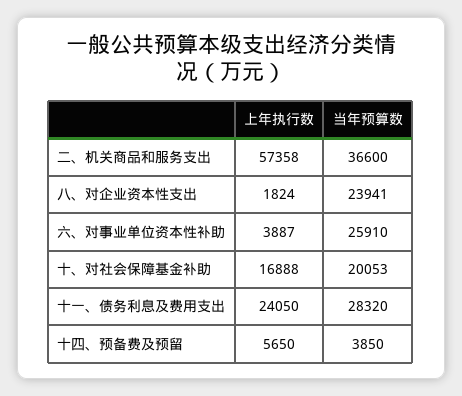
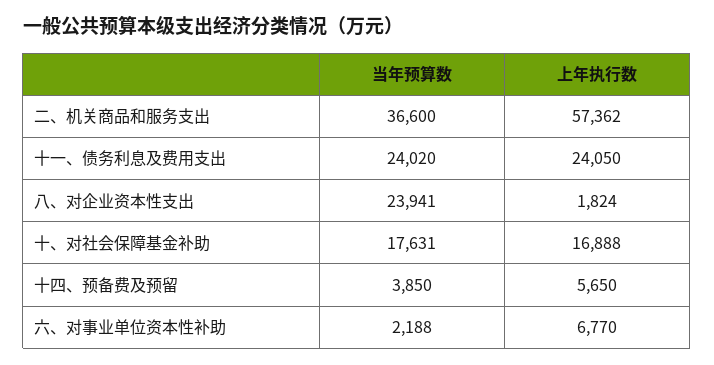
  {
    "上年执行数": {
-     "二、机关商品和服务支出": 57358,
+     "二、机关商品和服务支出": 57362,
      "八、对企业资本性支出": 1824,
-     "六、对事业单位资本性补助": 3887,
+     "六、对事业单位资本性补助": 6770,
      "十、对社会保障基金补助": 16888,
      "十一、债务利息及费用支出": 24050,
      "十四、预备费及预留": 5650
    },
    "当年预算数": {
      "二、机关商品和服务支出": 36600,
      "八、对企业资本性支出": 23941,
-     "六、对事业单位资本性补助": 25910,
+     "六、对事业单位资本性补助": 2188,
-     "十、对社会保障基金补助": 20053,
+     "十、对社会保障基金补助": 17631,
-     "十一、债务利息及费用支出": 28320,
+     "十一、债务利息及费用支出": 24020,
      "十四、预备费及预留": 3850
    }
  }

